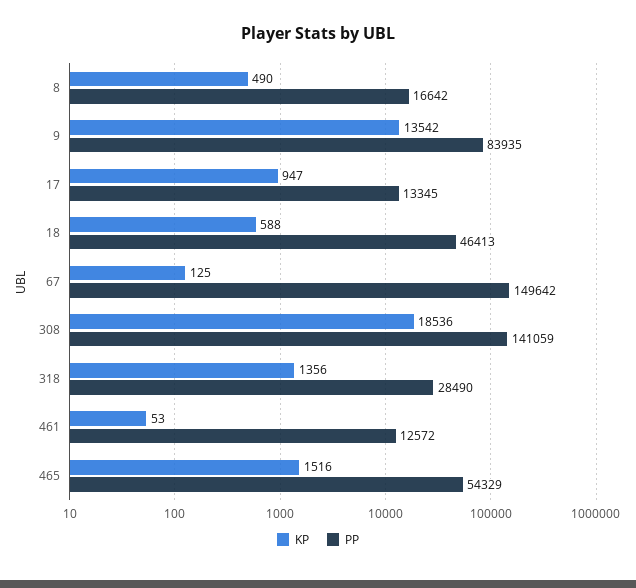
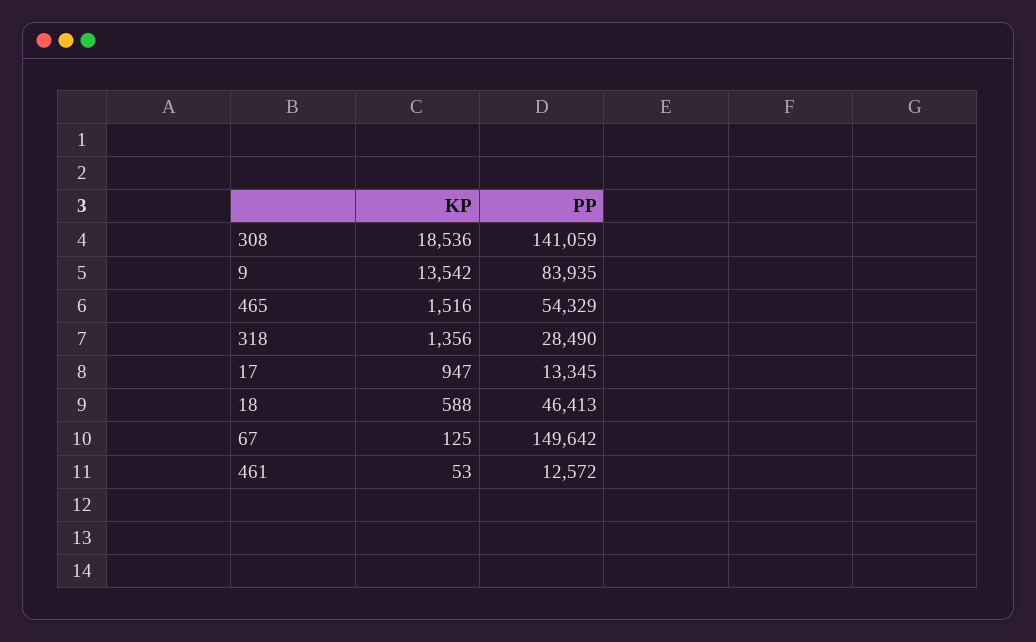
  {
    "KP": {
-     "8": 490,
      "9": 13542,
      "17": 947,
      "18": 588,
      "67": 125,
      "308": 18536,
      "318": 1356,
      "461": 53,
      "465": 1516
    },
    "PP": {
-     "8": 16642,
      "9": 83935,
      "17": 13345,
      "18": 46413,
      "67": 149642,
      "308": 141059,
      "318": 28490,
      "461": 12572,
      "465": 54329
    }
  }

